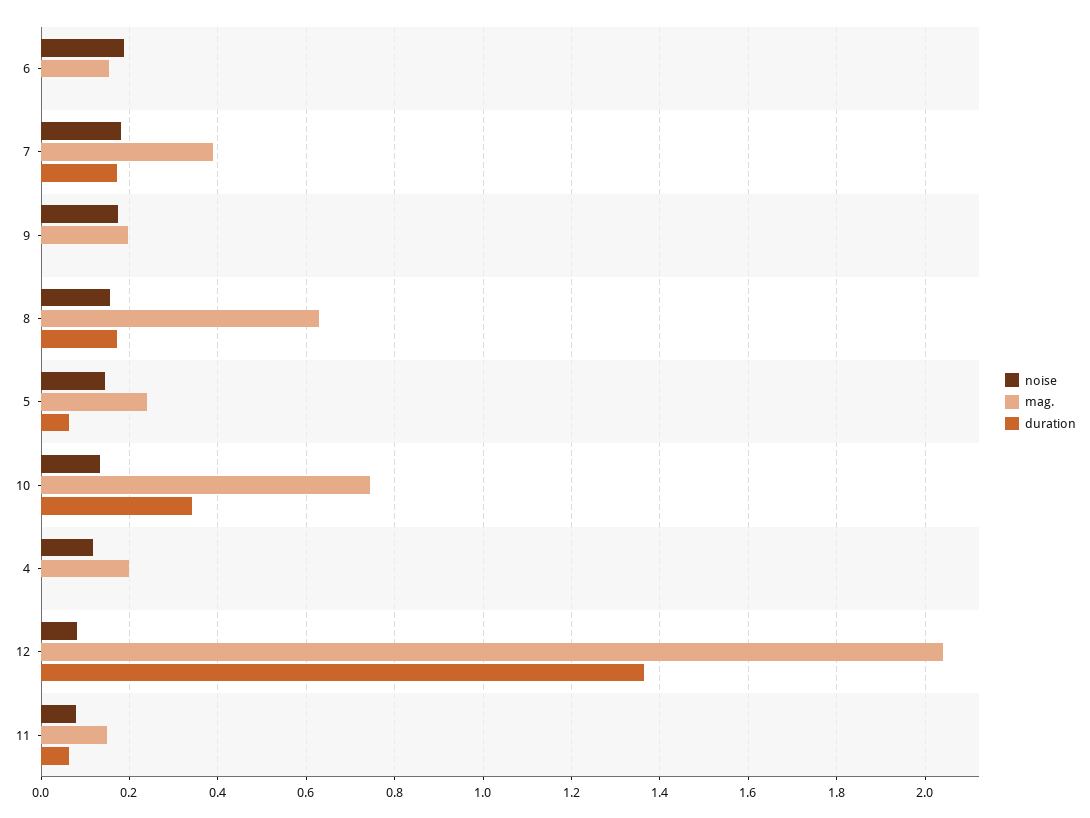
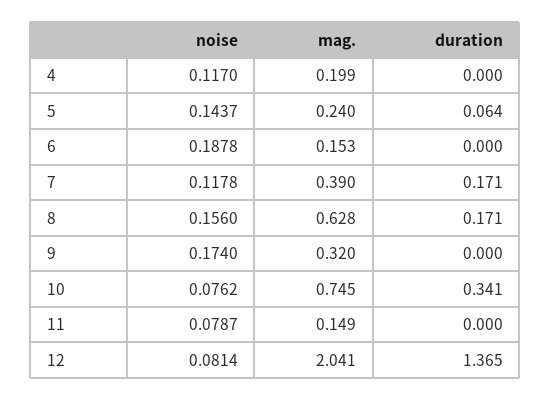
  {
    "noise": {
      "6": 0.1878,
-     "7": 0.18,
+     "7": 0.1178,
      "9": 0.174,
      "8": 0.156,
      "5": 0.1437,
-     "10": 0.14,
+     "10": 0.0762,
      "4": 0.117,
      "12": 0.0814,
      "11": 0.0787
    },
    "mag.": {
      "6": 0.153,
      "7": 0.39,
-     "9": 0.2,
+     "9": 0.32,
      "8": 0.628,
      "5": 0.24,
      "10": 0.745,
      "4": 0.199,
      "12": 2.041,
      "11": 0.149
    },
    "duration": {
      "6": 0,
      "7": 0.171,
      "9": 0,
      "8": 0.171,
      "5": 0.064,
      "10": 0.341,
      "4": 0,
      "12": 1.365,
-     "11": 0.06
+     "11": 0
    }
  }

